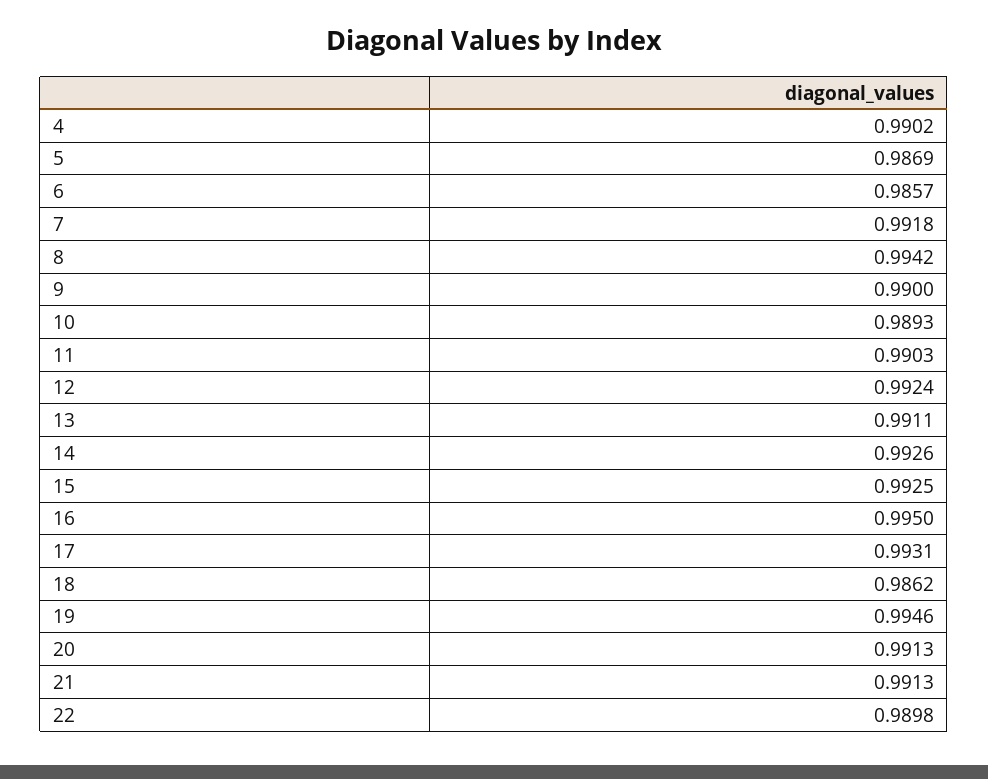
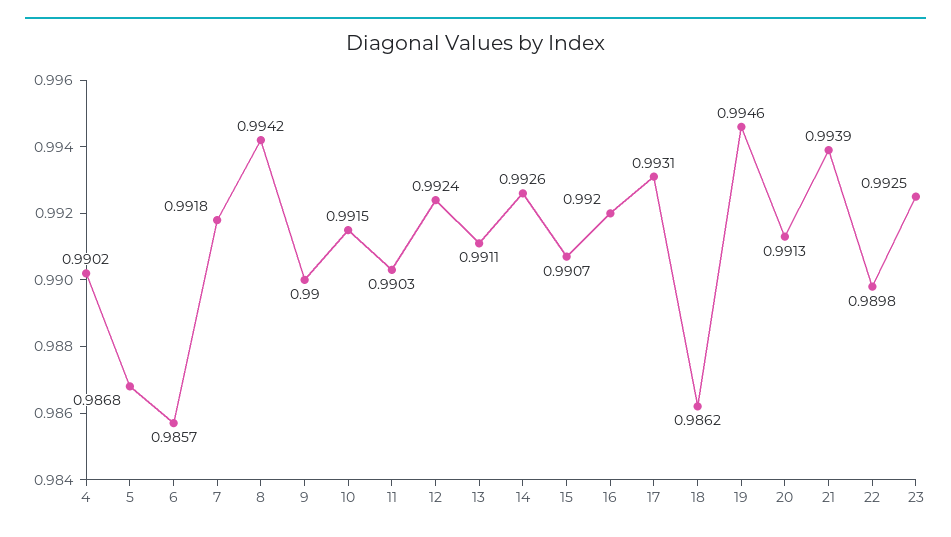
  {
    "4": 0.9902,
-   "5": 0.9869,
+   "5": 0.9868,
    "6": 0.9857,
    "7": 0.9918,
    "8": 0.9942,
    "9": 0.99,
-   "10": 0.9893,
+   "10": 0.9915,
    "11": 0.9903,
    "12": 0.9924,
    "13": 0.9911,
    "14": 0.9926,
-   "15": 0.9925,
+   "15": 0.9907,
-   "16": 0.995,
+   "16": 0.992,
    "17": 0.9931,
    "18": 0.9862,
    "19": 0.9946,
    "20": 0.9913,
-   "21": 0.9913,
+   "21": 0.9939,
-   "22": 0.9898
+   "22": 0.9898,
+   "23": 0.9925
  }

